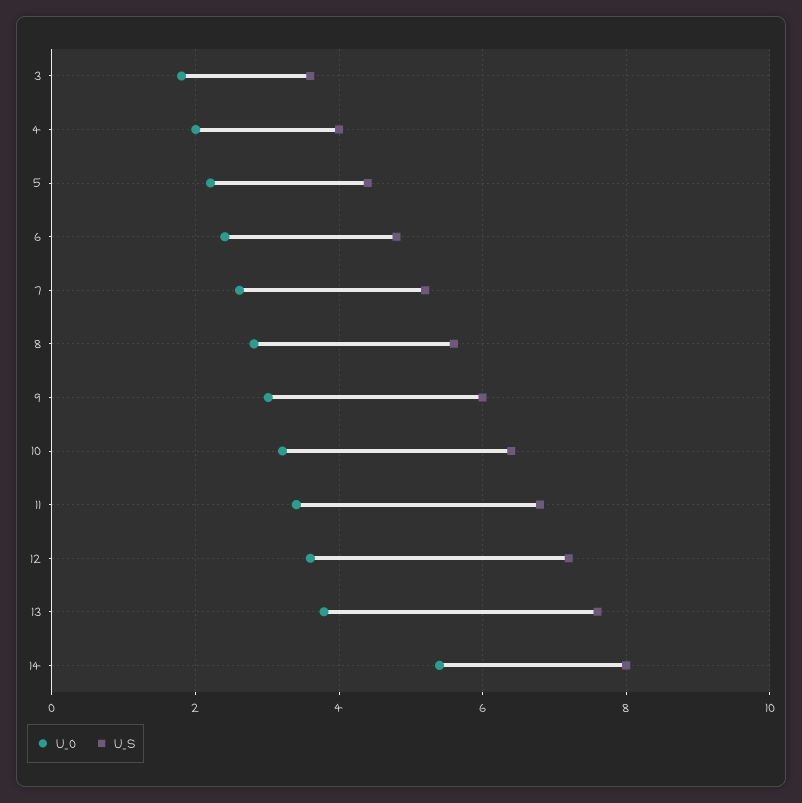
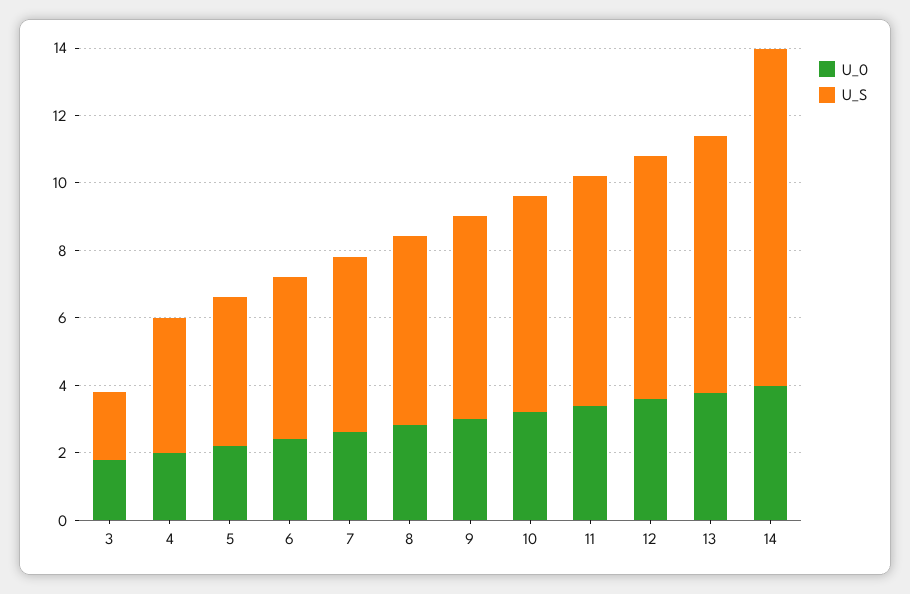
  {
    "U_0": {
      "3": 1.8,
      "4": 2,
      "5": 2.2,
      "6": 2.4,
      "7": 2.6,
      "8": 2.8,
      "9": 3,
      "10": 3.2,
      "11": 3.4,
      "12": 3.6,
      "13": 3.8,
-     "14": 5.4
+     "14": 4
    },
    "U_S": {
-     "3": 3.6,
+     "3": 2,
      "4": 4,
      "5": 4.4,
      "6": 4.8,
      "7": 5.2,
      "8": 5.6,
      "9": 6,
      "10": 6.4,
      "11": 6.8,
      "12": 7.2,
      "13": 7.6,
-     "14": 8
+     "14": 10
    }
  }

